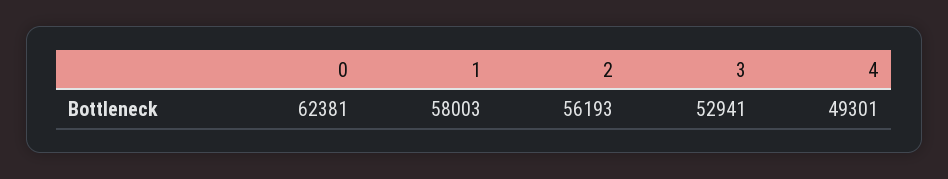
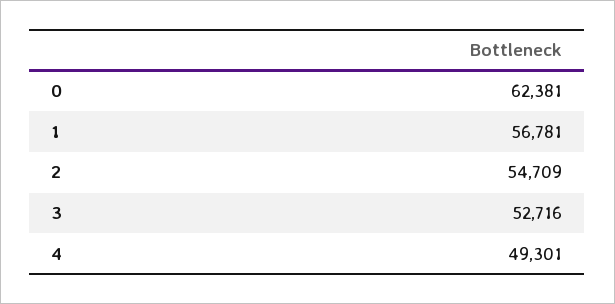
  {
    "0": 62381,
-   "1": 58003,
+   "1": 56781,
-   "2": 56193,
+   "2": 54709,
-   "3": 52941,
+   "3": 52716,
    "4": 49301
  }

